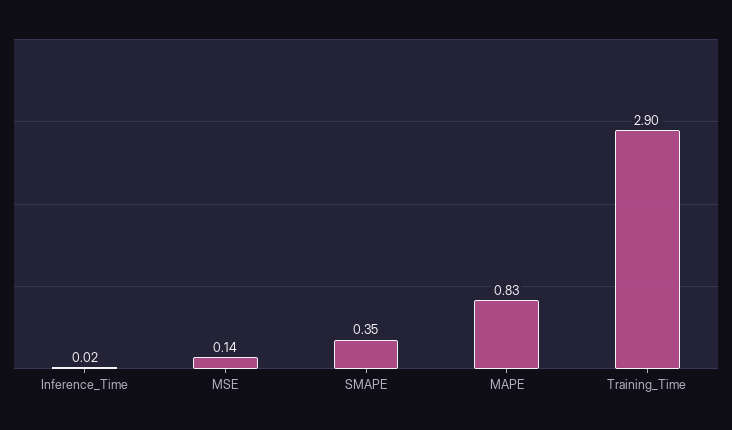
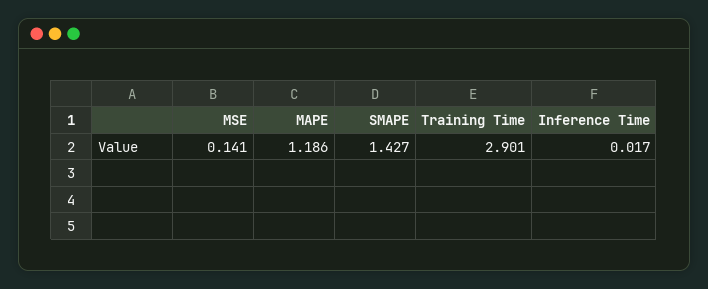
  {
    "Inference_Time": 0.017,
    "MSE": 0.141,
-   "SMAPE": 0.35,
+   "SMAPE": 1.427,
-   "MAPE": 0.83,
+   "MAPE": 1.186,
    "Training_Time": 2.901
  }

